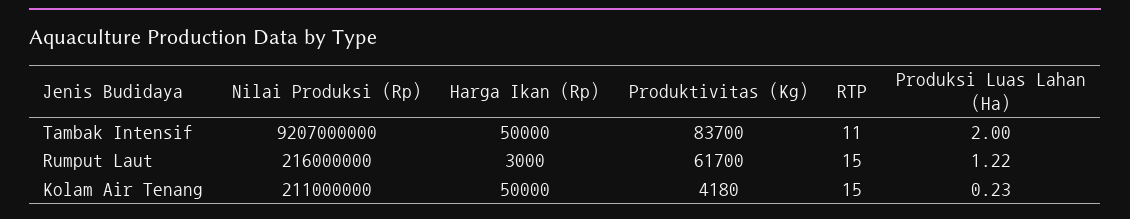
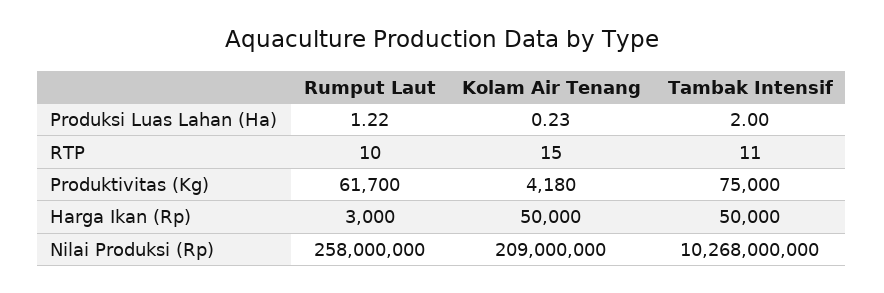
  {
    "Nilai Produksi (Rp)": {
-     "Tambak Intensif": 9207000000,
+     "Tambak Intensif": 10268000000,
-     "Rumput Laut": 216000000,
+     "Rumput Laut": 258000000,
-     "Kolam Air Tenang": 211000000
+     "Kolam Air Tenang": 209000000
    },
    "Harga Ikan (Rp)": {
      "Tambak Intensif": 50000,
      "Rumput Laut": 3000,
      "Kolam Air Tenang": 50000
    },
    "Produktivitas (Kg)": {
-     "Tambak Intensif": 83700,
+     "Tambak Intensif": 75000,
      "Rumput Laut": 61700,
      "Kolam Air Tenang": 4180
    },
    "RTP": {
      "Tambak Intensif": 11,
-     "Rumput Laut": 15,
+     "Rumput Laut": 10,
      "Kolam Air Tenang": 15
    },
    "Produksi Luas Lahan (Ha)": {
      "Tambak Intensif": 2,
      "Rumput Laut": 1.22,
      "Kolam Air Tenang": 0.23
    }
  }

